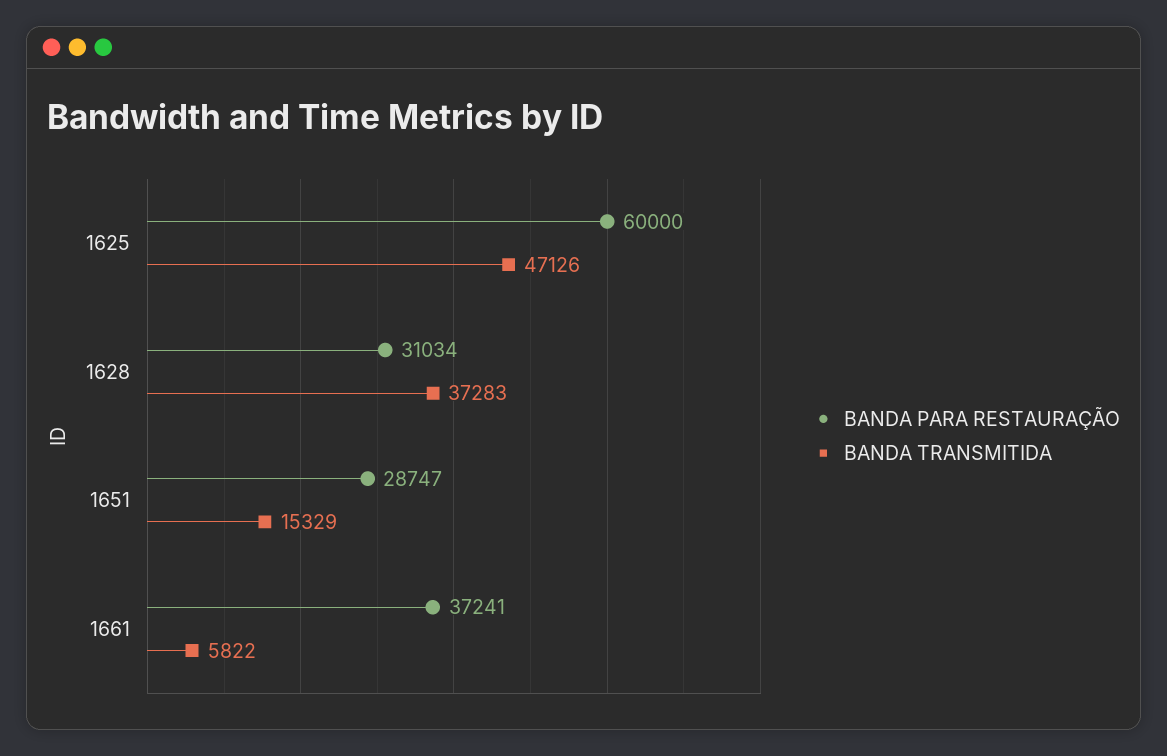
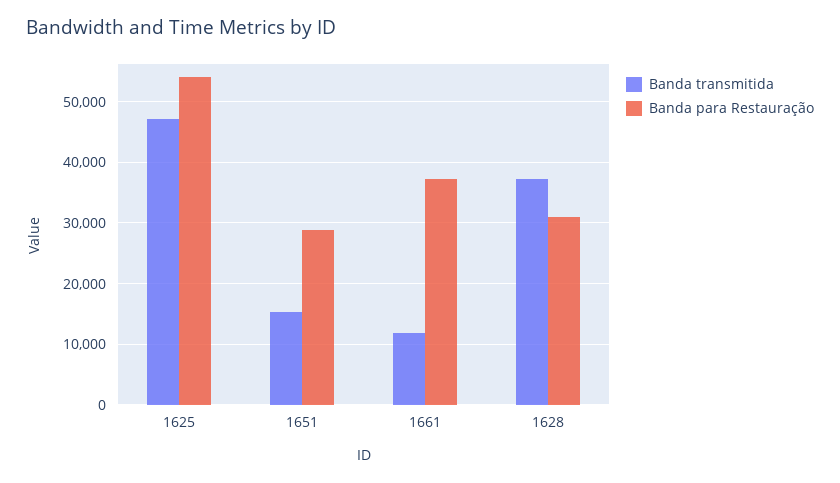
  {
    "BANDA PARA RESTAURAÇÃO": {
-     "1625": 60000,
+     "1625": 54000,
      "1628": 31034,
      "1651": 28747,
      "1661": 37241
    },
    "BANDA TRANSMITIDA": {
      "1625": 47126,
      "1628": 37283,
      "1651": 15329,
-     "1661": 5822
+     "1661": 12000
    }
  }

